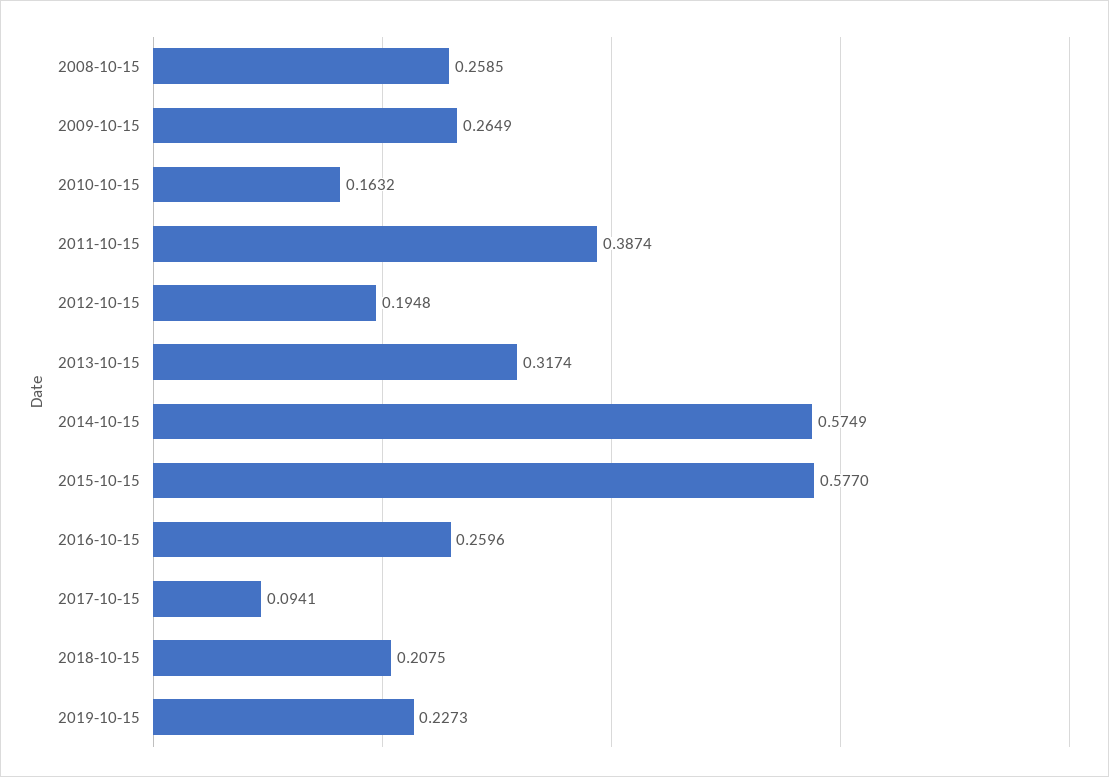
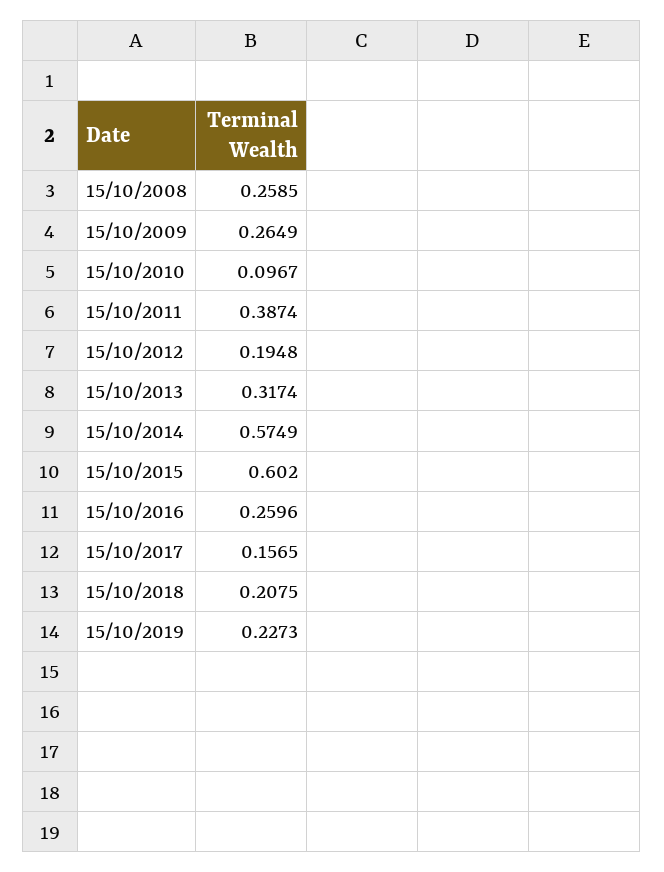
  {
    "2008-10-15": 0.2585,
    "2009-10-15": 0.2649,
-   "2010-10-15": 0.1632,
+   "2010-10-15": 0.0967,
    "2011-10-15": 0.3874,
    "2012-10-15": 0.1948,
    "2013-10-15": 0.3174,
    "2014-10-15": 0.5749,
-   "2015-10-15": 0.577,
+   "2015-10-15": 0.602,
    "2016-10-15": 0.2596,
-   "2017-10-15": 0.0941,
+   "2017-10-15": 0.1565,
    "2018-10-15": 0.2075,
    "2019-10-15": 0.2273
  }

